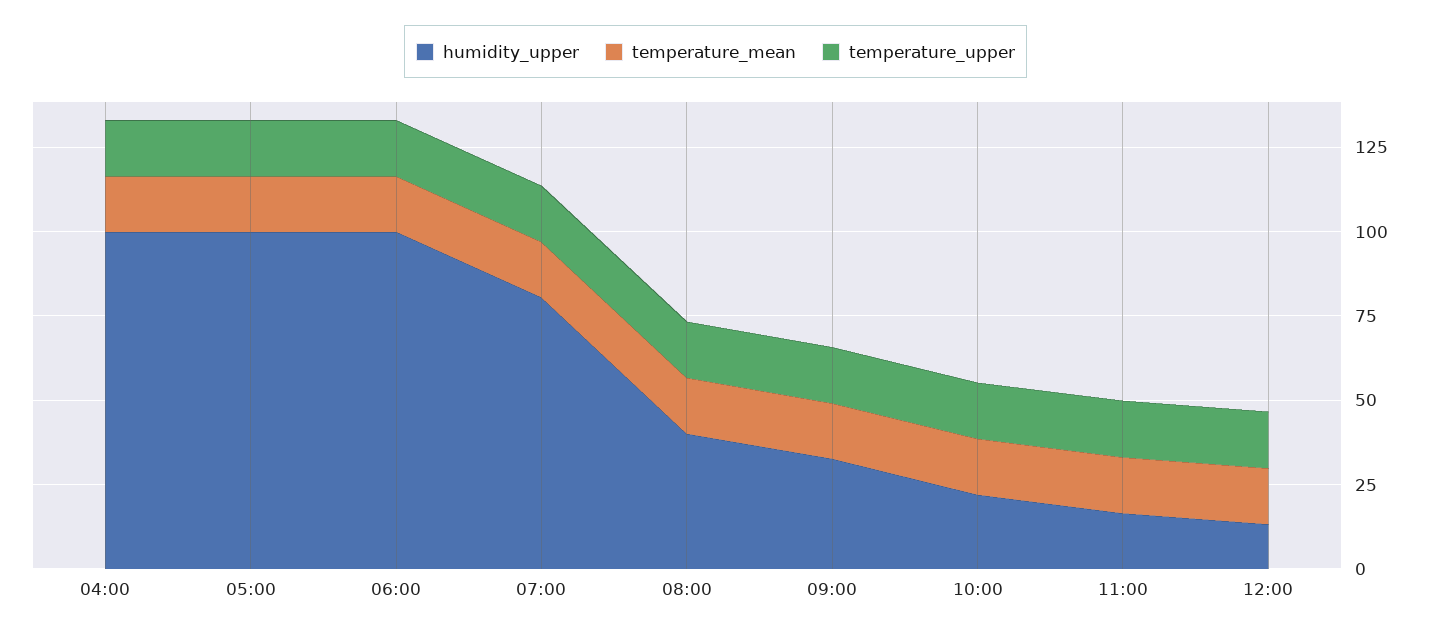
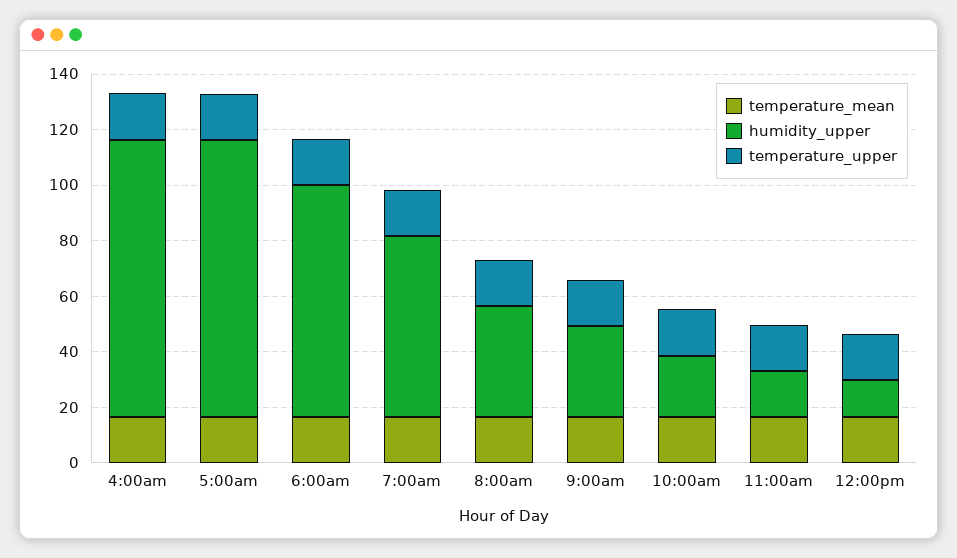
  {
    "humidity_upper": {
      "04:00": 100,
      "05:00": 100,
-     "06:00": 100,
+     "06:00": 85,
-     "07:00": 80,
+     "07:00": 65,
      "08:00": 40,
      "09:00": 35,
      "10:00": 20,
      "11:00": 15,
      "12:00": 15
    },
    "temperature_mean": {
      "04:00": 15,
      "05:00": 15,
      "06:00": 15,
      "07:00": 15,
      "08:00": 15,
      "09:00": 15,
      "10:00": 15,
      "11:00": 15,
      "12:00": 15
    },
    "temperature_upper": {
      "04:00": 15,
      "05:00": 15,
      "06:00": 15,
      "07:00": 15,
      "08:00": 15,
      "09:00": 15,
      "10:00": 15,
      "11:00": 15,
      "12:00": 15
    }
  }

